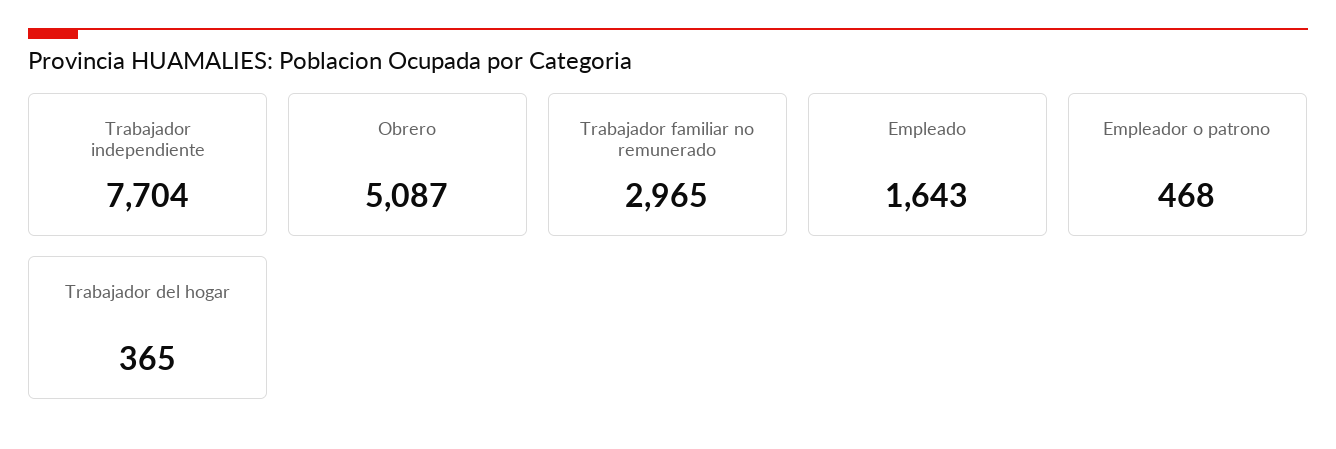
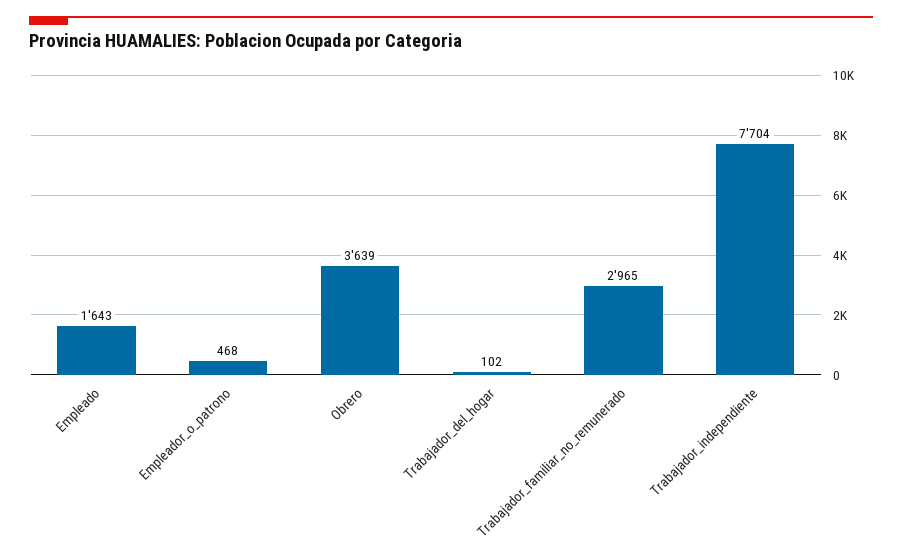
  {
    "Trabajador independiente": 7704,
-   "Obrero": 5087,
+   "Obrero": 3639,
    "Trabajador familiar no remunerado": 2965,
    "Empleado": 1643,
    "Empleador o patrono": 468,
-   "Trabajador del hogar": 365
+   "Trabajador del hogar": 102
  }

